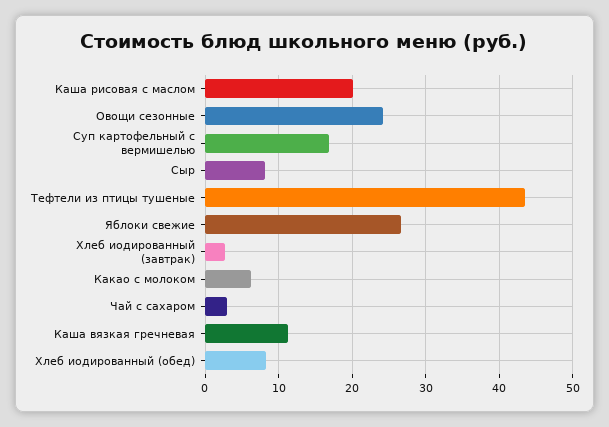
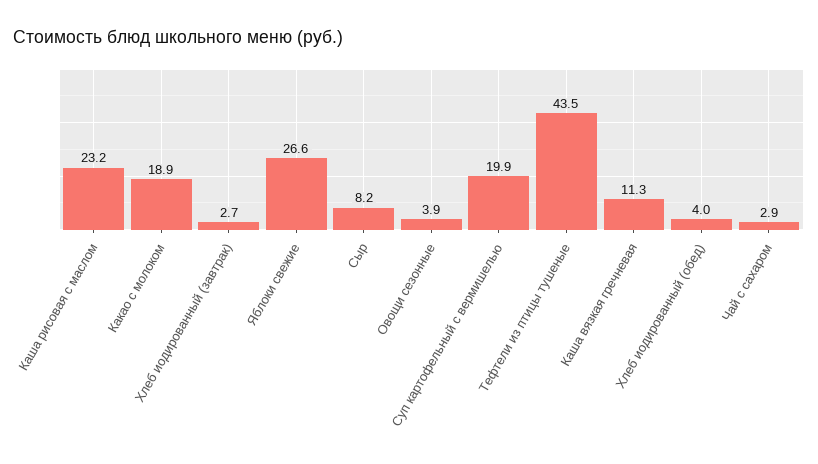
  {
-   "Каша рисовая с маслом": 20,
+   "Каша рисовая с маслом": 23.2,
-   "Овощи сезонные": 24,
+   "Овощи сезонные": 3.9,
-   "Суп картофельный с вермишелью": 17,
+   "Суп картофельный с вермишелью": 19.9,
    "Сыр": 8.2,
    "Тефтели из птицы тушеные": 43.5,
    "Яблоки свежие": 26.6,
    "Хлеб иодированный (завтрак)": 2.7,
-   "Какао с молоком": 6,
+   "Какао с молоком": 18.9,
    "Чай с сахаром": 2.9,
    "Каша вязкая гречневая": 11.3,
-   "Хлеб иодированный (обед)": 8
+   "Хлеб иодированный (обед)": 4
  }

